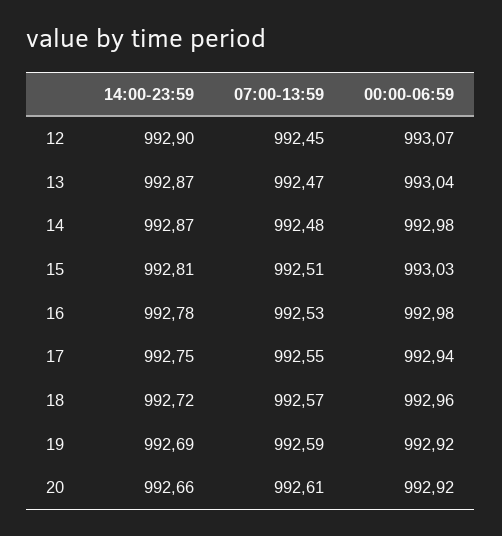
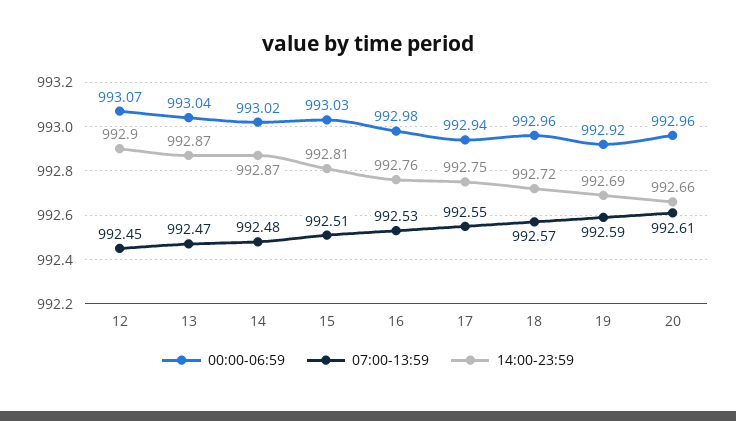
  {
    "14:00-23:59": {
      "12": 992.9,
      "13": 992.87,
      "14": 992.87,
      "15": 992.81,
-     "16": 992.78,
+     "16": 992.76,
      "17": 992.75,
      "18": 992.72,
      "19": 992.69,
      "20": 992.66
    },
    "07:00-13:59": {
      "12": 992.45,
      "13": 992.47,
      "14": 992.48,
      "15": 992.51,
      "16": 992.53,
      "17": 992.55,
      "18": 992.57,
      "19": 992.59,
      "20": 992.61
    },
    "00:00-06:59": {
      "12": 993.07,
      "13": 993.04,
-     "14": 992.98,
+     "14": 993.02,
      "15": 993.03,
      "16": 992.98,
      "17": 992.94,
      "18": 992.96,
      "19": 992.92,
-     "20": 992.92
+     "20": 992.96
    }
  }

